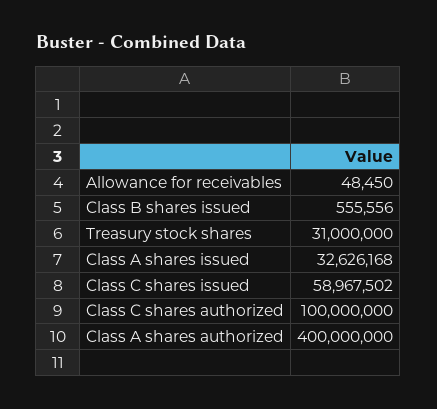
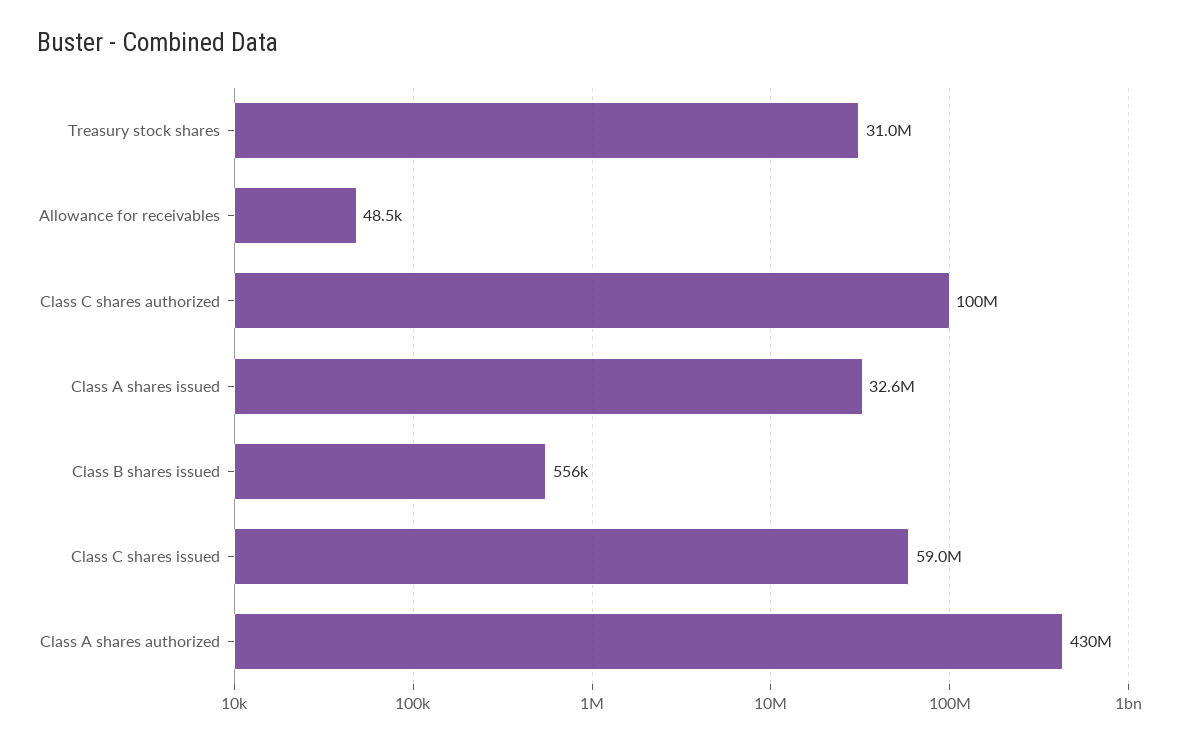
  {
    "Allowance for receivables": 48450,
    "Class B shares issued": 555556,
    "Treasury stock shares": 31000000,
    "Class A shares issued": 32626168,
    "Class C shares issued": 58967502,
    "Class C shares authorized": 100000000,
-   "Class A shares authorized": 400000000
+   "Class A shares authorized": 430000000
  }

